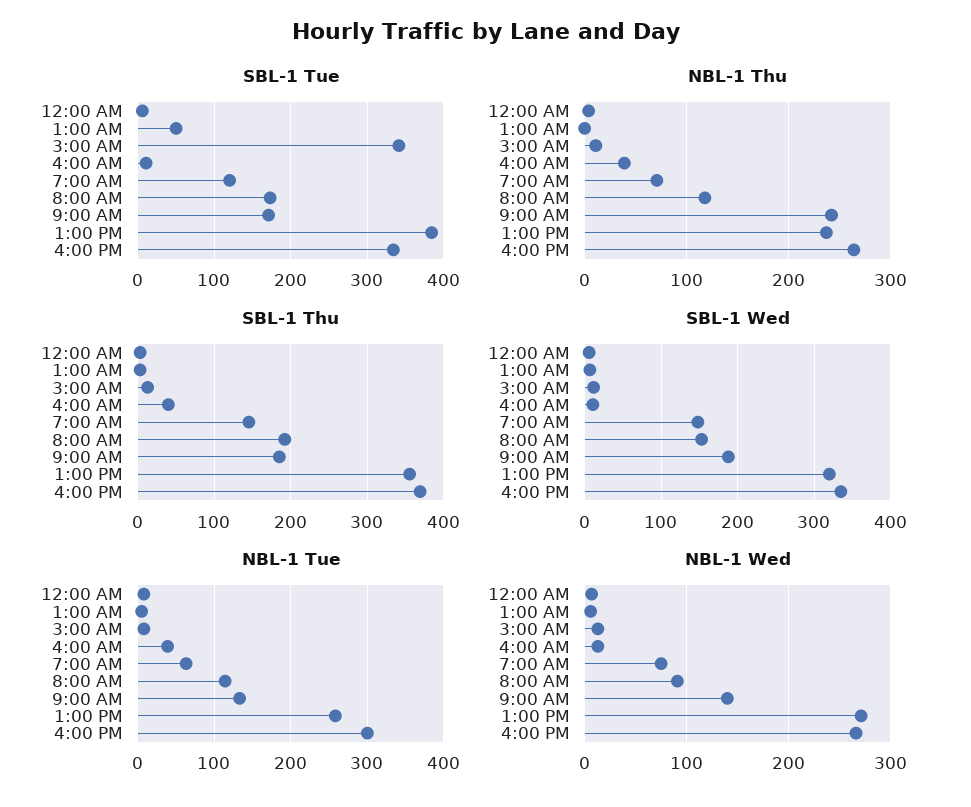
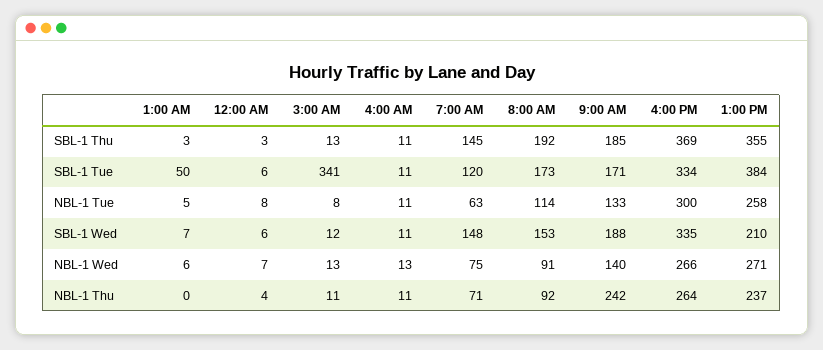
  {
    "SBL-1 Tue": {
      "12:00 AM": 6,
      "1:00 AM": 50,
      "3:00 AM": 341,
      "4:00 AM": 11,
      "7:00 AM": 120,
      "8:00 AM": 173,
      "9:00 AM": 171,
      "1:00 PM": 384,
      "4:00 PM": 334
    },
    "NBL-1 Thu": {
      "12:00 AM": 4,
      "1:00 AM": 0,
      "3:00 AM": 11,
-     "4:00 AM": 40,
+     "4:00 AM": 11,
      "7:00 AM": 71,
-     "8:00 AM": 120,
+     "8:00 AM": 92,
      "9:00 AM": 242,
      "1:00 PM": 237,
      "4:00 PM": 264
    },
    "SBL-1 Thu": {
      "12:00 AM": 3,
      "1:00 AM": 3,
      "3:00 AM": 13,
-     "4:00 AM": 40,
+     "4:00 AM": 11,
      "7:00 AM": 145,
      "8:00 AM": 192,
      "9:00 AM": 185,
      "1:00 PM": 355,
      "4:00 PM": 369
    },
    "SBL-1 Wed": {
      "12:00 AM": 6,
      "1:00 AM": 7,
      "3:00 AM": 12,
      "4:00 AM": 11,
      "7:00 AM": 148,
      "8:00 AM": 153,
      "9:00 AM": 188,
-     "1:00 PM": 320,
+     "1:00 PM": 210,
      "4:00 PM": 335
    },
    "NBL-1 Tue": {
      "12:00 AM": 8,
      "1:00 AM": 5,
      "3:00 AM": 8,
-     "4:00 AM": 40,
+     "4:00 AM": 11,
      "7:00 AM": 63,
      "8:00 AM": 114,
      "9:00 AM": 133,
      "1:00 PM": 258,
      "4:00 PM": 300
    },
    "NBL-1 Wed": {
      "12:00 AM": 7,
      "1:00 AM": 6,
      "3:00 AM": 13,
      "4:00 AM": 13,
      "7:00 AM": 75,
      "8:00 AM": 91,
      "9:00 AM": 140,
      "1:00 PM": 271,
      "4:00 PM": 266
    }
  }

